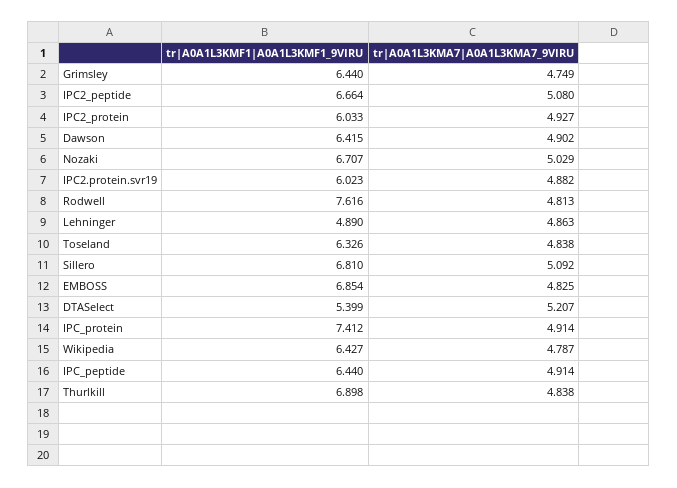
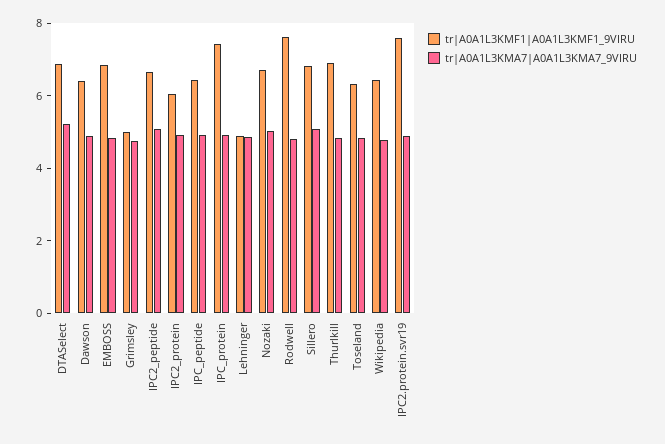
  {
    "tr|A0A1L3KMF1|A0A1L3KMF1_9VIRU": {
-     "Grimsley": 6.44,
+     "Grimsley": 5,
      "IPC2_peptide": 6.664,
      "IPC2_protein": 6.033,
      "Dawson": 6.415,
      "Nozaki": 6.707,
-     "IPC2.protein.svr19": 6.023,
+     "IPC2.protein.svr19": 7.5,
      "Rodwell": 7.616,
      "Lehninger": 4.89,
      "Toseland": 6.326,
      "Sillero": 6.81,
      "EMBOSS": 6.854,
-     "DTASelect": 5.399,
+     "DTASelect": 7,
      "IPC_protein": 7.412,
      "Wikipedia": 6.427,
      "IPC_peptide": 6.44,
      "Thurlkill": 6.898
    },
    "tr|A0A1L3KMA7|A0A1L3KMA7_9VIRU": {
      "Grimsley": 4.749,
      "IPC2_peptide": 5.08,
      "IPC2_protein": 4.927,
      "Dawson": 4.902,
      "Nozaki": 5.029,
      "IPC2.protein.svr19": 4.882,
      "Rodwell": 4.813,
      "Lehninger": 4.863,
      "Toseland": 4.838,
      "Sillero": 5.092,
      "EMBOSS": 4.825,
      "DTASelect": 5.207,
      "IPC_protein": 4.914,
      "Wikipedia": 4.787,
      "IPC_peptide": 4.914,
      "Thurlkill": 4.838
    }
  }

